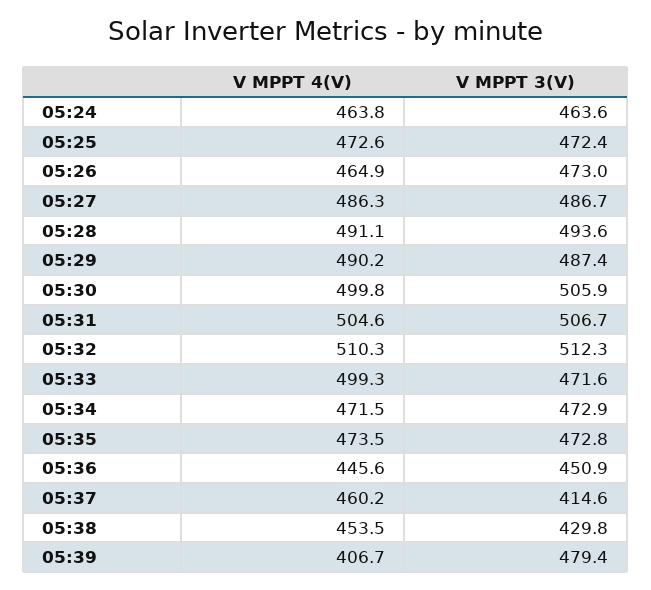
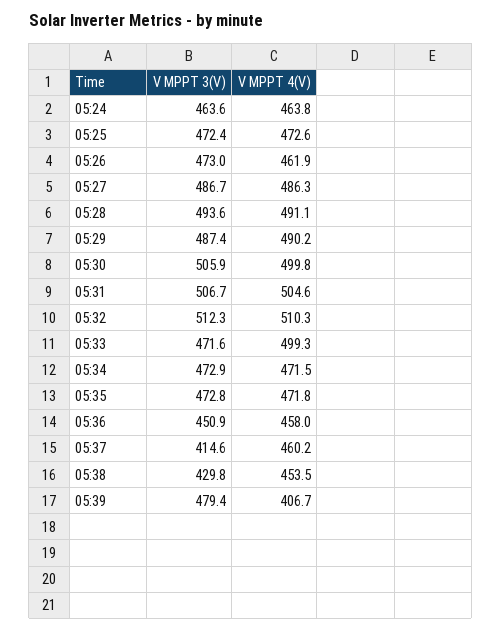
  {
    "V MPPT 4(V)": {
      "05:24": 463.8,
      "05:25": 472.6,
-     "05:26": 464.9,
+     "05:26": 461.9,
      "05:27": 486.3,
      "05:28": 491.1,
      "05:29": 490.2,
      "05:30": 499.8,
      "05:31": 504.6,
      "05:32": 510.3,
      "05:33": 499.3,
      "05:34": 471.5,
-     "05:35": 473.5,
+     "05:35": 471.8,
-     "05:36": 445.6,
+     "05:36": 458,
      "05:37": 460.2,
      "05:38": 453.5,
      "05:39": 406.7
    },
    "V MPPT 3(V)": {
      "05:24": 463.6,
      "05:25": 472.4,
      "05:26": 473,
      "05:27": 486.7,
      "05:28": 493.6,
      "05:29": 487.4,
      "05:30": 505.9,
      "05:31": 506.7,
      "05:32": 512.3,
      "05:33": 471.6,
      "05:34": 472.9,
      "05:35": 472.8,
      "05:36": 450.9,
      "05:37": 414.6,
      "05:38": 429.8,
      "05:39": 479.4
    }
  }

